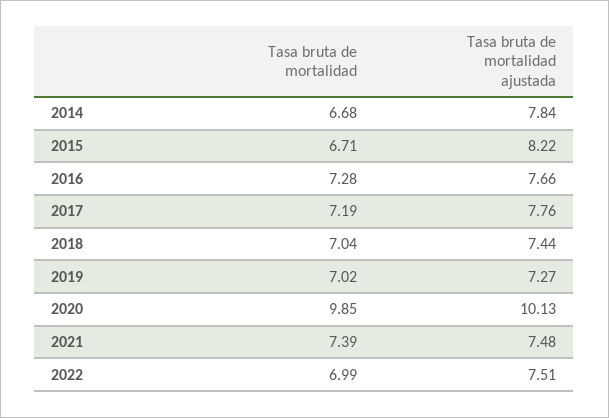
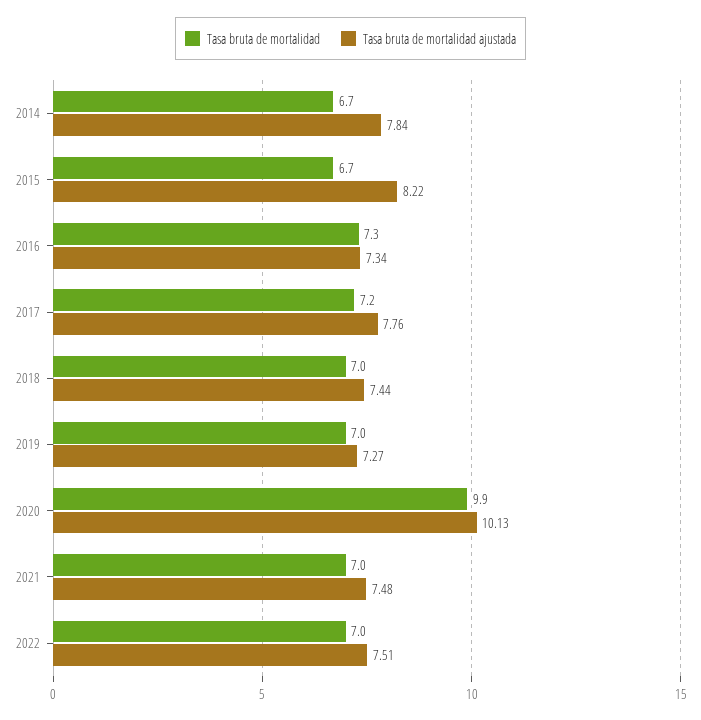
  {
    "Tasa bruta de mortalidad": {
      "2014": 6.68,
      "2015": 6.71,
      "2016": 7.28,
      "2017": 7.19,
      "2018": 7.04,
      "2019": 7.02,
      "2020": 9.85,
-     "2021": 7.39,
+     "2021": 7,
      "2022": 6.99
    },
    "Tasa bruta de mortalidad ajustada": {
      "2014": 7.84,
      "2015": 8.22,
-     "2016": 7.66,
+     "2016": 7.34,
      "2017": 7.76,
      "2018": 7.44,
      "2019": 7.27,
      "2020": 10.13,
      "2021": 7.48,
      "2022": 7.51
    }
  }

